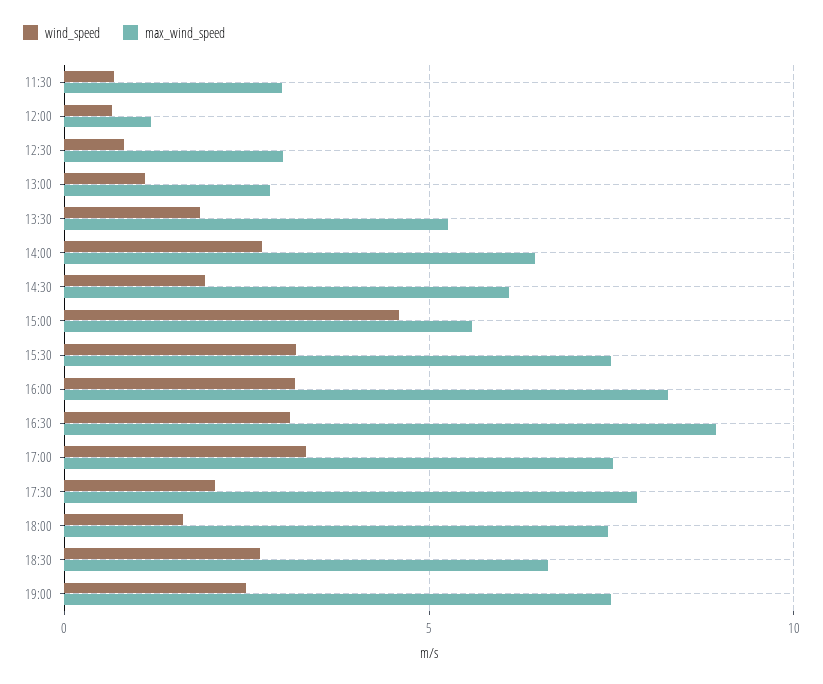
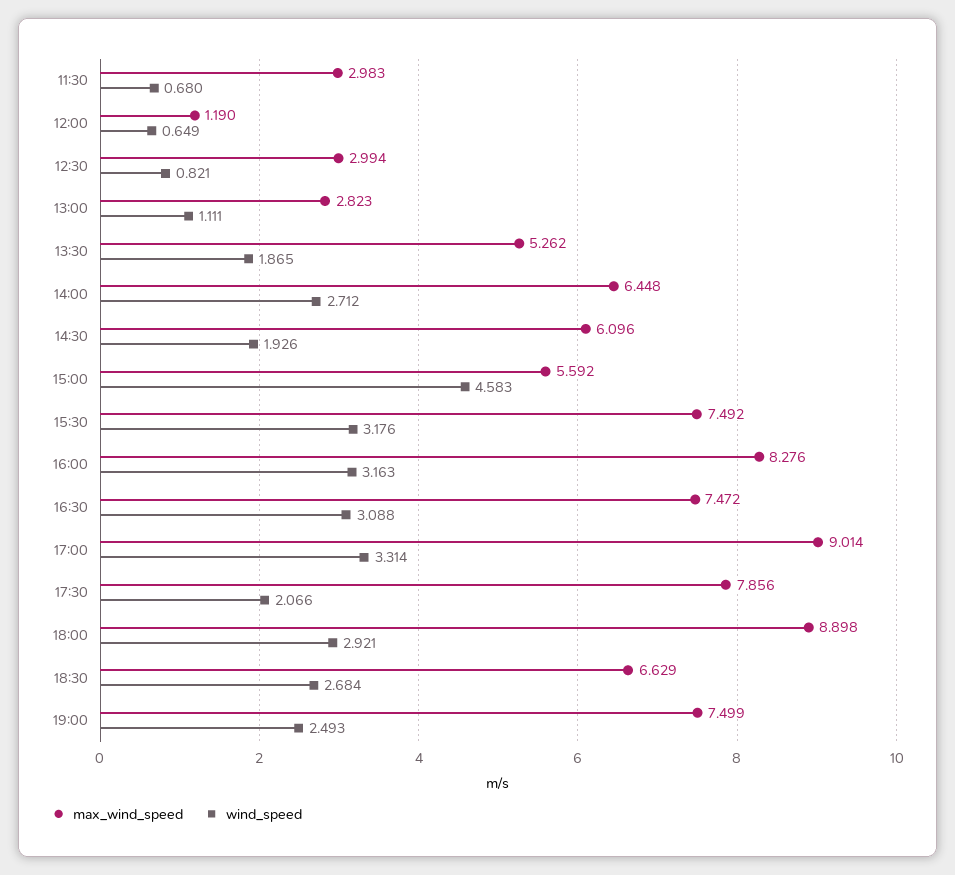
  {
    "wind_speed": {
      "11:30": 0.68,
      "12:00": 0.649,
      "12:30": 0.821,
      "13:00": 1.111,
      "13:30": 1.865,
      "14:00": 2.712,
      "14:30": 1.926,
      "15:00": 4.583,
      "15:30": 3.176,
      "16:00": 3.163,
      "16:30": 3.088,
      "17:00": 3.314,
      "17:30": 2.066,
-     "18:00": 1.5,
+     "18:00": 2.921,
      "18:30": 2.684,
      "19:00": 2.493
    },
    "max_wind_speed": {
      "11:30": 2.983,
      "12:00": 1.19,
      "12:30": 2.994,
      "13:00": 2.823,
      "13:30": 5.262,
      "14:00": 6.448,
      "14:30": 6.096,
      "15:00": 5.592,
      "15:30": 7.492,
      "16:00": 8.276,
-     "16:30": 9,
+     "16:30": 7.472,
-     "17:00": 7.5,
+     "17:00": 9.014,
      "17:30": 7.856,
-     "18:00": 7.5,
+     "18:00": 8.898,
      "18:30": 6.629,
      "19:00": 7.499
    }
  }

